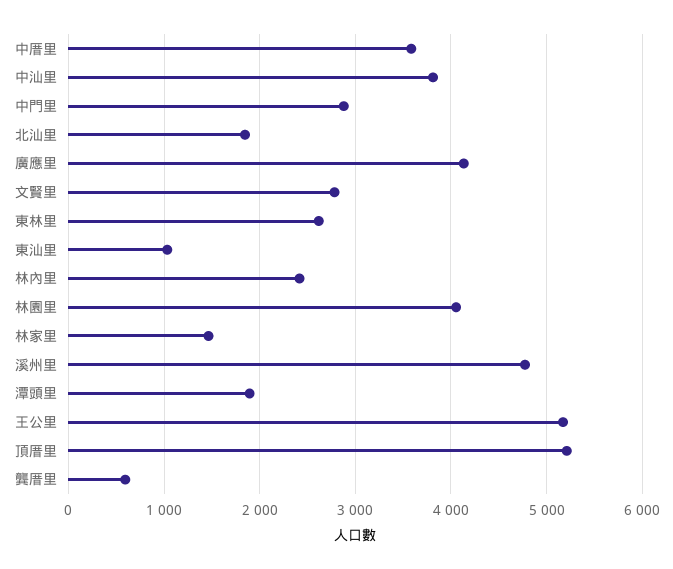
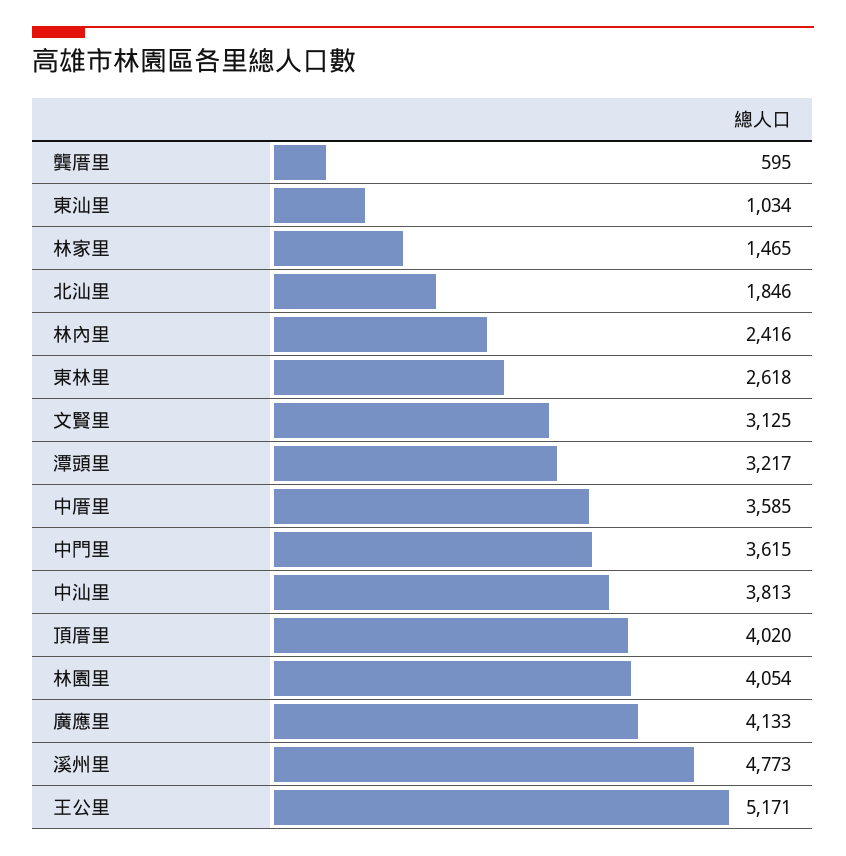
  {
    "中厝里": 3585,
    "中汕里": 3813,
-   "中門里": 2900,
+   "中門里": 3615,
    "北汕里": 1846,
    "廣應里": 4133,
-   "文賢里": 2800,
+   "文賢里": 3125,
    "東林里": 2618,
    "東汕里": 1034,
    "林內里": 2416,
    "林園里": 4054,
    "林家里": 1465,
    "溪州里": 4773,
-   "潭頭里": 1900,
+   "潭頭里": 3217,
    "王公里": 5171,
-   "頂厝里": 5200,
+   "頂厝里": 4020,
    "龔厝里": 595
  }

